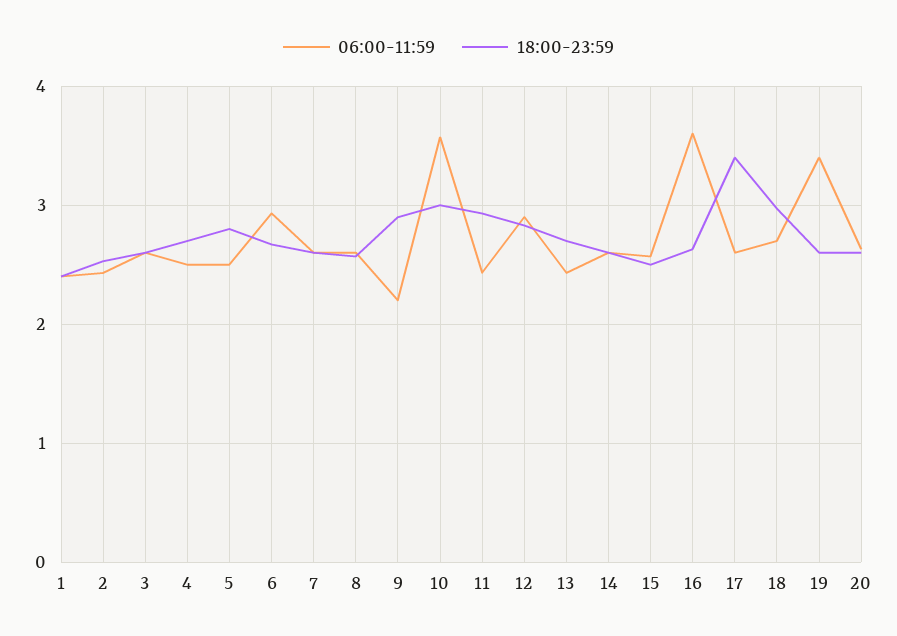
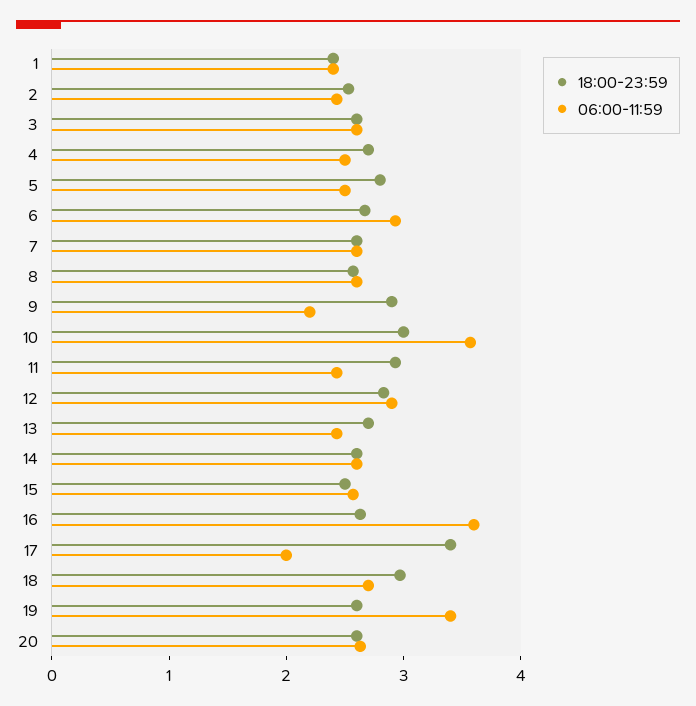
  {
    "06:00-11:59": {
      "1": 2.4,
      "2": 2.4,
      "3": 2.6,
      "4": 2.5,
      "5": 2.5,
      "6": 2.9,
      "7": 2.6,
      "8": 2.6,
      "9": 2.2,
      "10": 3.6,
      "11": 2.4,
      "12": 2.9,
      "13": 2.4,
      "14": 2.6,
      "15": 2.6,
      "16": 3.6,
-     "17": 2.6,
+     "17": 2,
      "18": 2.7,
      "19": 3.4,
      "20": 2.6
    },
    "18:00-23:59": {
      "1": 2.4,
      "2": 2.5,
      "3": 2.6,
      "4": 2.7,
      "5": 2.8,
      "6": 2.7,
      "7": 2.6,
      "8": 2.6,
      "9": 2.9,
      "10": 3,
      "11": 2.9,
      "12": 2.8,
      "13": 2.7,
      "14": 2.6,
      "15": 2.5,
      "16": 2.6,
      "17": 3.4,
      "18": 3,
      "19": 2.6,
      "20": 2.6
    }
  }

